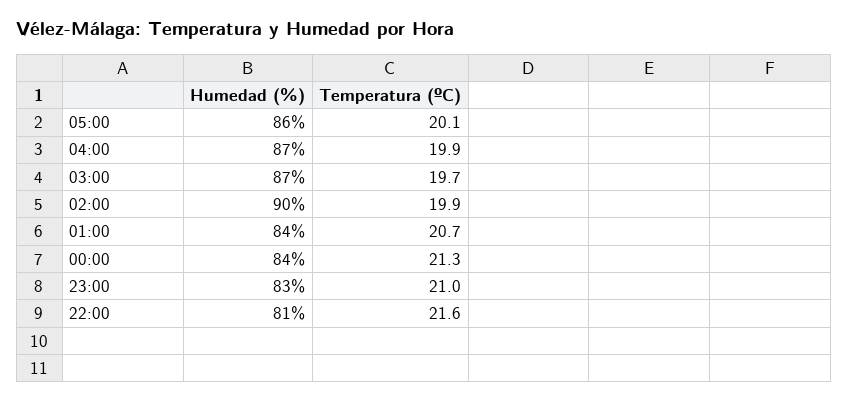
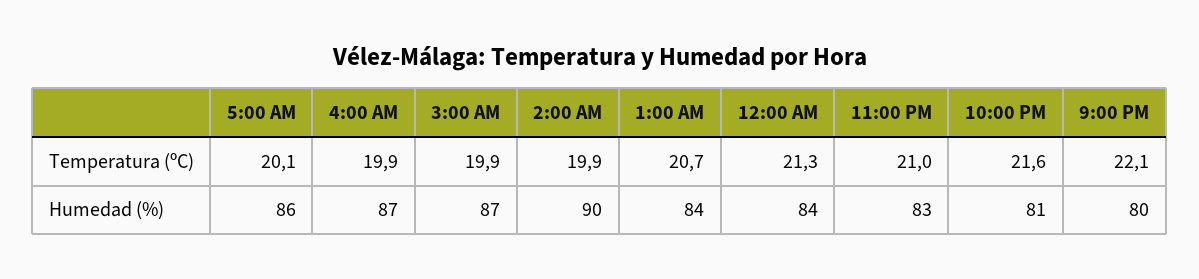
  {
    "Humedad (%)": {
      "05:00": 86,
      "04:00": 87,
      "03:00": 87,
      "02:00": 90,
      "01:00": 84,
      "00:00": 84,
      "23:00": 83,
-     "22:00": 81
+     "22:00": 81,
+     "9:00 PM": 80
    },
    "Temperatura (ºC)": {
      "05:00": 20.1,
      "04:00": 19.9,
-     "03:00": 19.7,
+     "03:00": 19.9,
      "02:00": 19.9,
      "01:00": 20.7,
      "00:00": 21.3,
      "23:00": 21,
-     "22:00": 21.6
+     "22:00": 21.6,
+     "9:00 PM": 22.1
    }
  }

